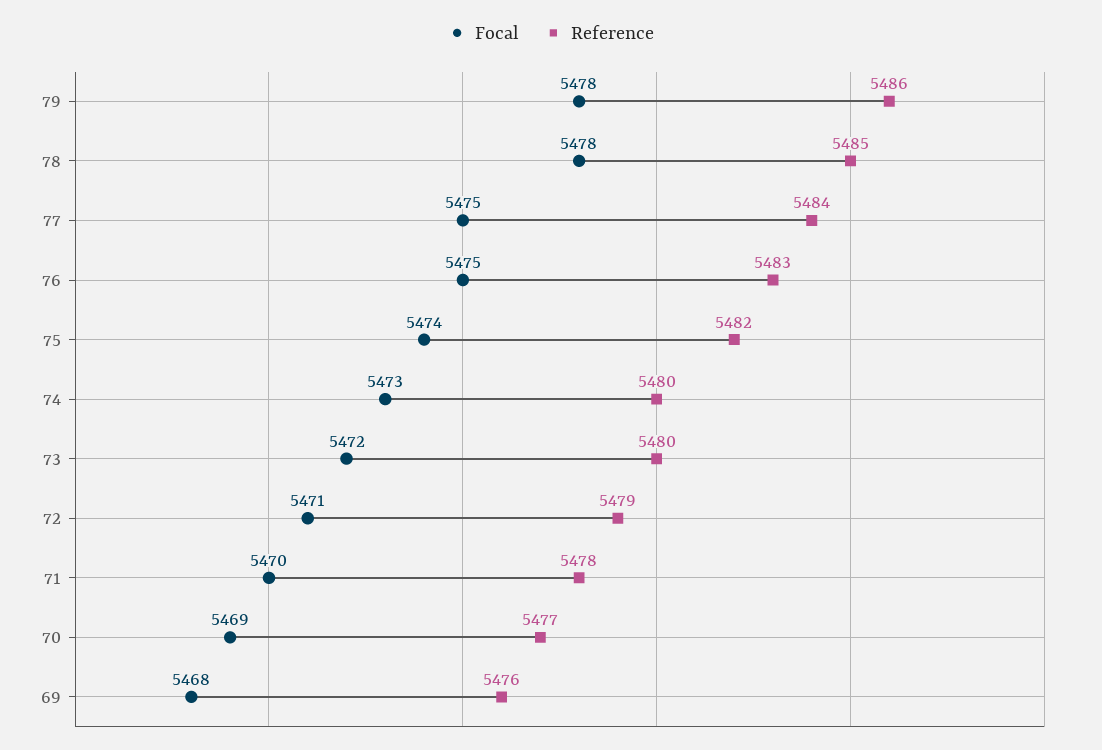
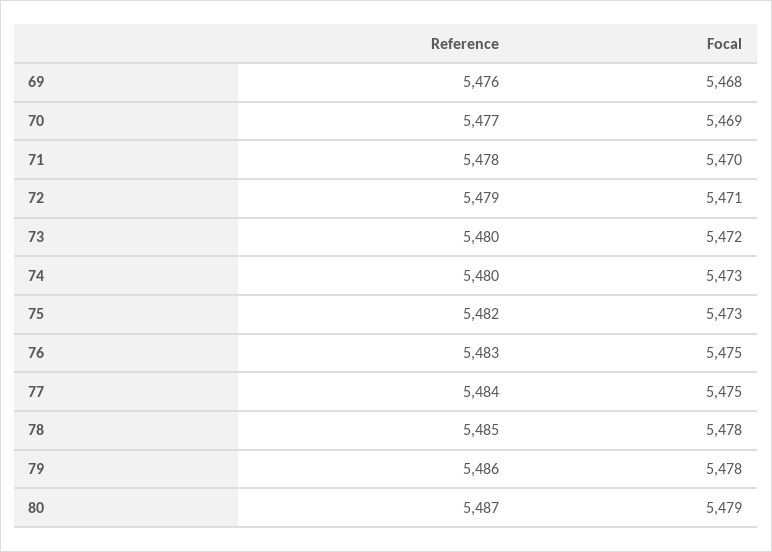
  {
    "Focal": {
      "79": 5478,
      "78": 5478,
      "77": 5475,
      "76": 5475,
-     "75": 5474,
+     "75": 5473,
      "74": 5473,
      "73": 5472,
      "72": 5471,
      "71": 5470,
      "70": 5469,
-     "69": 5468
+     "69": 5468,
+     "80": 5479
    },
    "Reference": {
      "79": 5486,
      "78": 5485,
      "77": 5484,
      "76": 5483,
      "75": 5482,
      "74": 5480,
      "73": 5480,
      "72": 5479,
      "71": 5478,
      "70": 5477,
-     "69": 5476
+     "69": 5476,
+     "80": 5487
    }
  }

